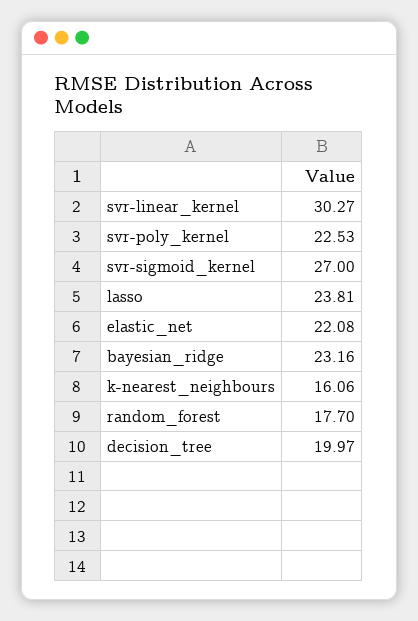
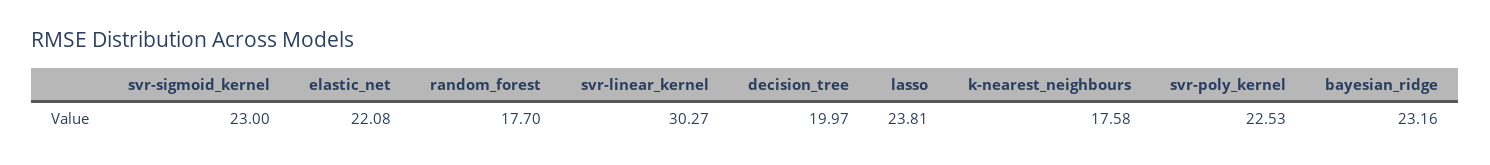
  {
    "svr-linear_kernel": 30.27,
    "svr-poly_kernel": 22.53,
-   "svr-sigmoid_kernel": 27,
+   "svr-sigmoid_kernel": 23,
    "lasso": 23.81,
    "elastic_net": 22.08,
    "bayesian_ridge": 23.16,
-   "k-nearest_neighbours": 16.06,
+   "k-nearest_neighbours": 17.58,
    "random_forest": 17.7,
    "decision_tree": 19.97
  }

